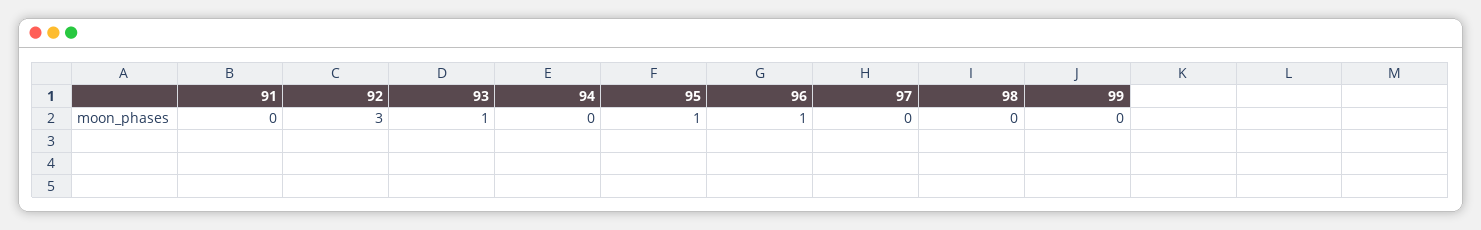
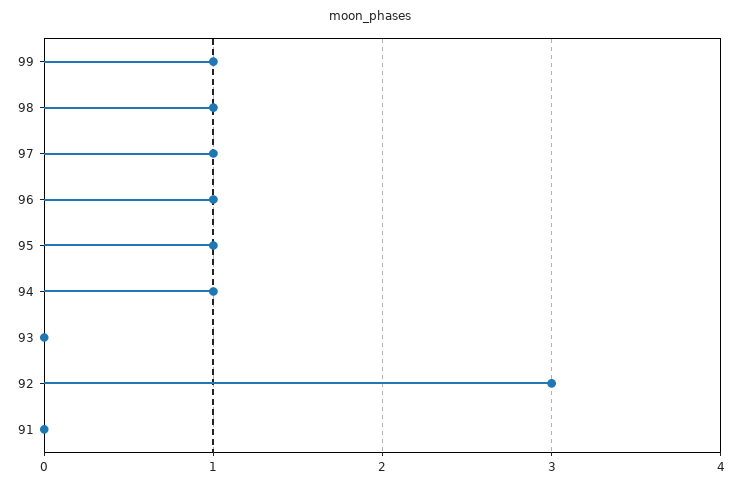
  {
    "91": 0,
    "92": 3,
-   "93": 1,
+   "93": 0,
-   "94": 0,
+   "94": 1,
    "95": 1,
    "96": 1,
-   "97": 0,
+   "97": 1,
-   "98": 0,
+   "98": 1,
-   "99": 0
+   "99": 1
  }

